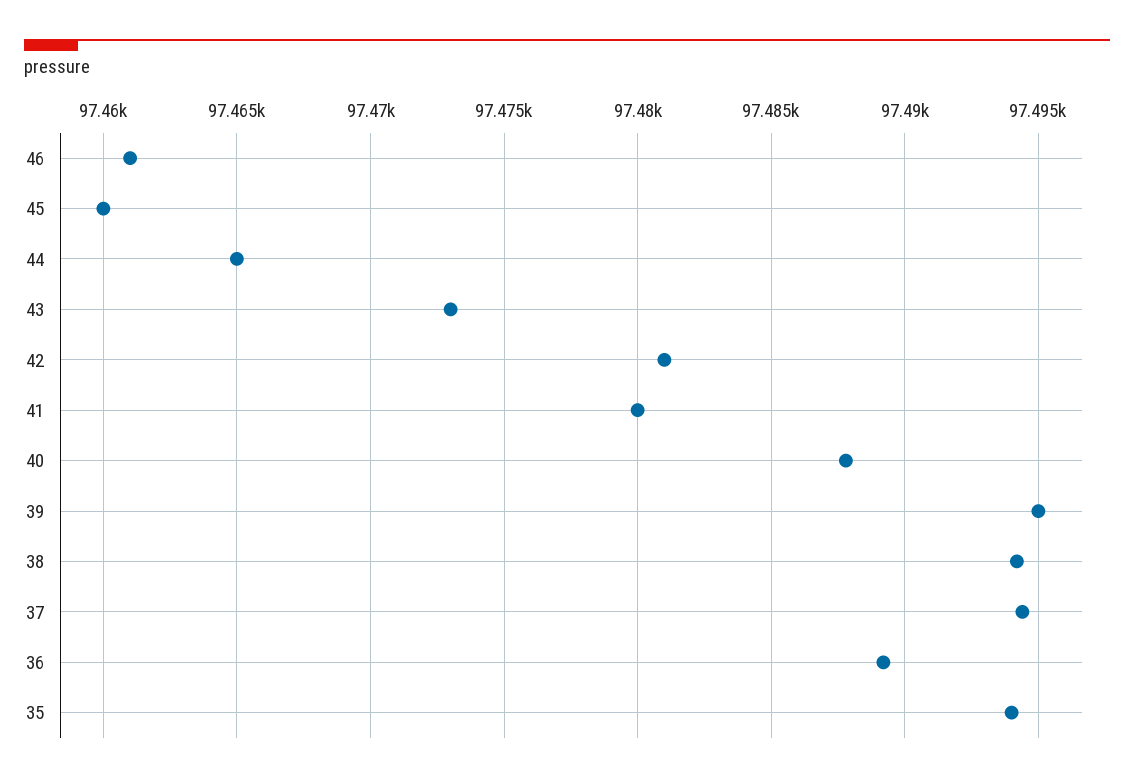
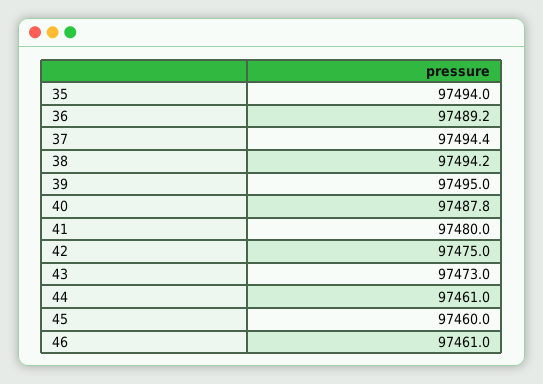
  {
    "46": 97461,
    "45": 97460,
-   "44": 97465,
+   "44": 97461,
    "43": 97473,
-   "42": 97481,
+   "42": 97475,
    "41": 97480,
    "40": 97487.8,
    "39": 97495,
    "38": 97494.2,
    "37": 97494.4,
    "36": 97489.2,
    "35": 97494
  }

